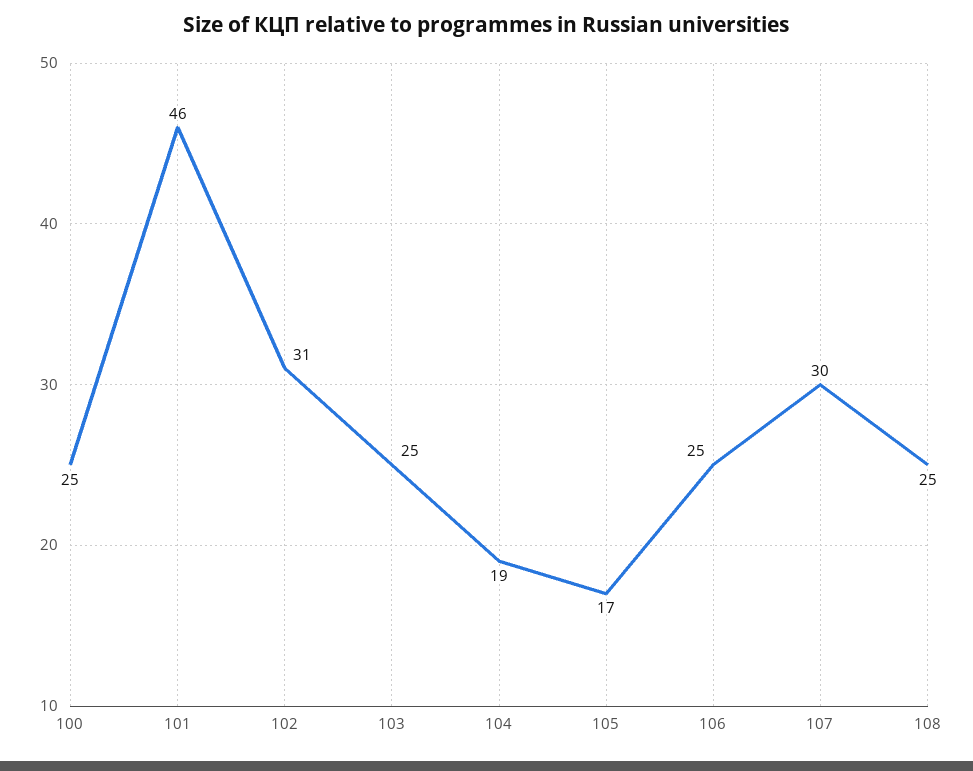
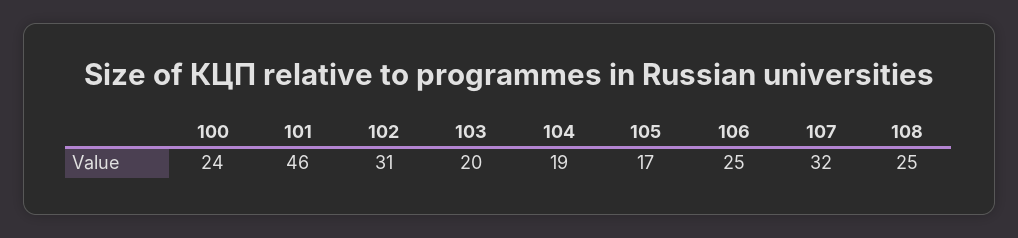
  {
-   "100": 25,
+   "100": 24,
    "101": 46,
    "102": 31,
-   "103": 25,
+   "103": 20,
    "104": 19,
    "105": 17,
    "106": 25,
-   "107": 30,
+   "107": 32,
    "108": 25
  }

